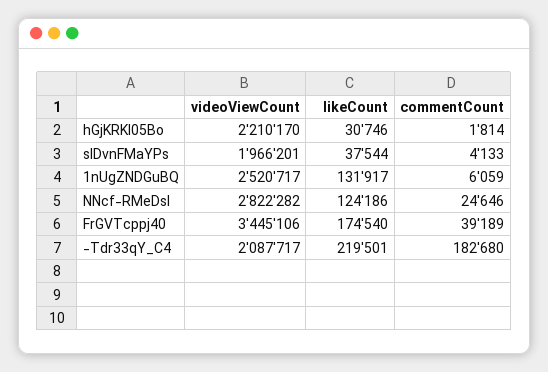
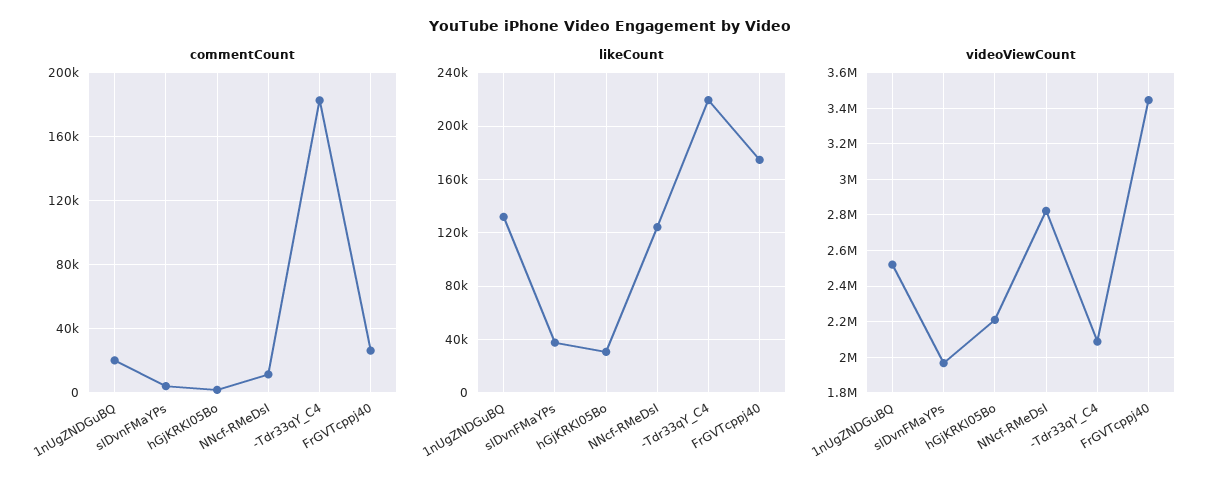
  {
    "videoViewCount": {
      "hGjKRKl05Bo": 2210170,
      "slDvnFMaYPs": 1966201,
      "1nUgZNDGuBQ": 2520717,
      "NNcf-RMeDsI": 2822282,
      "FrGVTcppj40": 3445106,
      "-Tdr33qY_C4": 2087717
    },
    "likeCount": {
      "hGjKRKl05Bo": 30746,
      "slDvnFMaYPs": 37544,
      "1nUgZNDGuBQ": 131917,
      "NNcf-RMeDsI": 124186,
      "FrGVTcppj40": 174540,
      "-Tdr33qY_C4": 219501
    },
    "commentCount": {
      "hGjKRKl05Bo": 1814,
      "slDvnFMaYPs": 4133,
-     "1nUgZNDGuBQ": 6059,
+     "1nUgZNDGuBQ": 20000,
-     "NNcf-RMeDsI": 24646,
+     "NNcf-RMeDsI": 10000,
-     "FrGVTcppj40": 39189,
+     "FrGVTcppj40": 25000,
      "-Tdr33qY_C4": 182680
    }
  }

